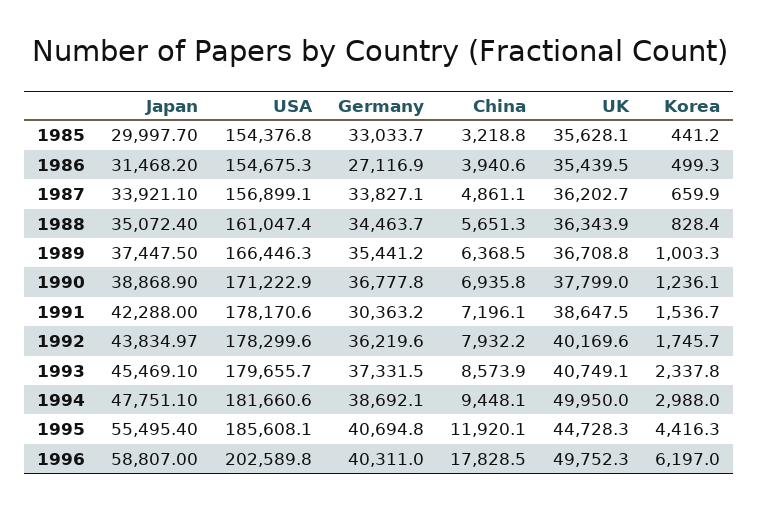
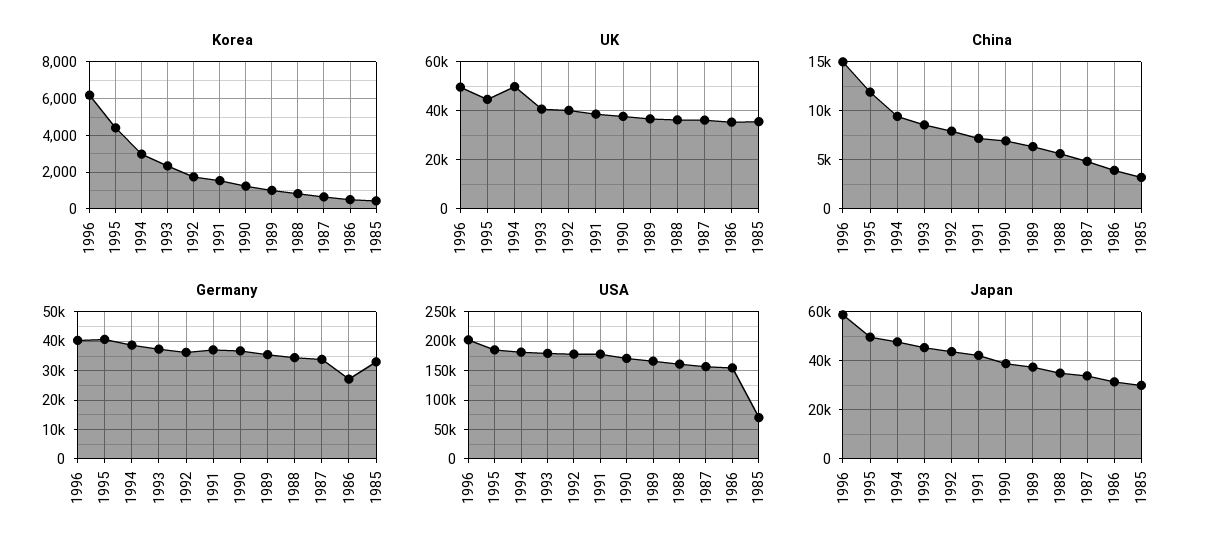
  {
    "Japan": {
      "1985": 29997.7,
      "1986": 31468.2,
      "1987": 33921.1,
      "1988": 35072.4,
      "1989": 37447.5,
      "1990": 38868.9,
      "1991": 42288,
      "1992": 43834.97,
      "1993": 45469.1,
      "1994": 47751.1,
-     "1995": 55495.4,
+     "1995": 50000,
      "1996": 58807
    },
    "USA": {
-     "1985": 154376.8,
+     "1985": 75000,
      "1986": 154675.3,
      "1987": 156899.1,
      "1988": 161047.4,
      "1989": 166446.3,
      "1990": 171222.9,
      "1991": 178170.6,
      "1992": 178299.6,
      "1993": 179655.7,
      "1994": 181660.6,
      "1995": 185608.1,
      "1996": 202589.8
    },
    "Germany": {
      "1985": 33033.7,
      "1986": 27116.9,
      "1987": 33827.1,
      "1988": 34463.7,
      "1989": 35441.2,
      "1990": 36777.8,
-     "1991": 30363.2,
+     "1991": 37500,
      "1992": 36219.6,
      "1993": 37331.5,
      "1994": 38692.1,
      "1995": 40694.8,
      "1996": 40311
    },
    "China": {
      "1985": 3218.8,
      "1986": 3940.6,
      "1987": 4861.1,
      "1988": 5651.3,
      "1989": 6368.5,
      "1990": 6935.8,
      "1991": 7196.1,
      "1992": 7932.2,
      "1993": 8573.9,
      "1994": 9448.1,
      "1995": 11920.1,
-     "1996": 17828.5
+     "1996": 15000
    },
    "UK": {
      "1985": 35628.1,
      "1986": 35439.5,
      "1987": 36202.7,
      "1988": 36343.9,
      "1989": 36708.8,
      "1990": 37799,
      "1991": 38647.5,
      "1992": 40169.6,
      "1993": 40749.1,
      "1994": 49950,
      "1995": 44728.3,
      "1996": 49752.3
    },
    "Korea": {
      "1985": 441.2,
      "1986": 499.3,
      "1987": 659.9,
      "1988": 828.4,
      "1989": 1003.3,
      "1990": 1236.1,
      "1991": 1536.7,
      "1992": 1745.7,
      "1993": 2337.8,
      "1994": 2988,
      "1995": 4416.3,
      "1996": 6197
    }
  }

